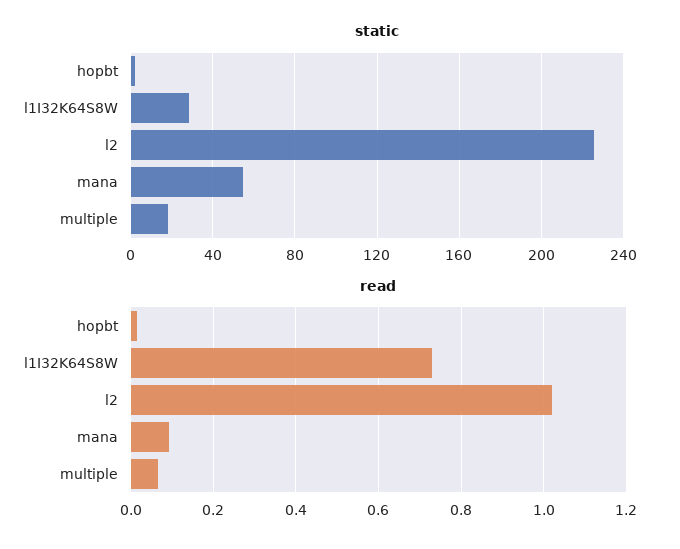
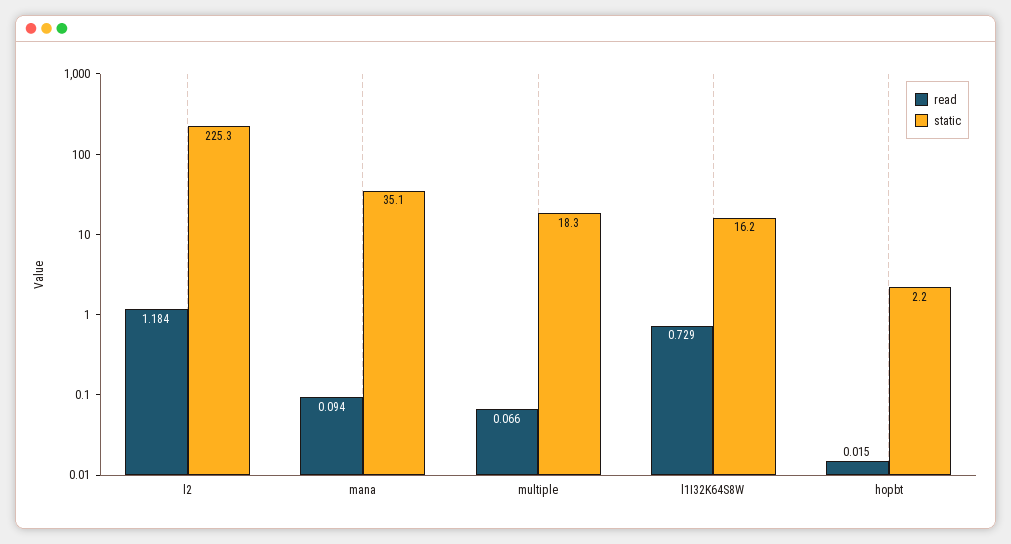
  {
    "static": {
      "hopbt": 2.2,
-     "l1I32K64S8W": 30,
+     "l1I32K64S8W": 16.2,
      "l2": 225.3,
-     "mana": 55,
+     "mana": 35.1,
      "multiple": 18.3
    },
    "read": {
      "hopbt": 0.015,
      "l1I32K64S8W": 0.729,
-     "l2": 1.02,
+     "l2": 1.184,
      "mana": 0.094,
      "multiple": 0.066
    }
  }

